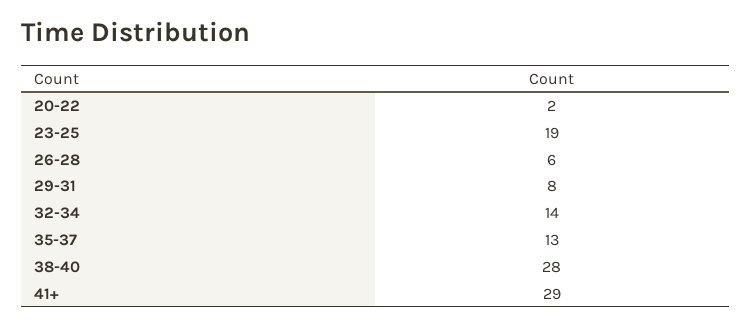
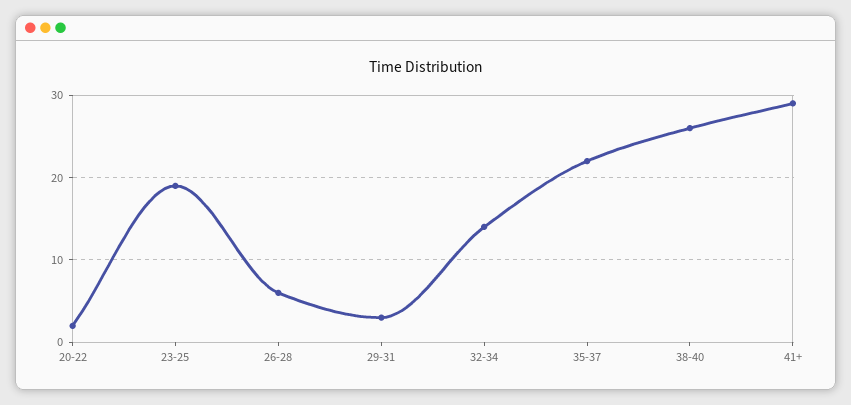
  {
    "20-22": 2,
    "23-25": 19,
    "26-28": 6,
-   "29-31": 8,
+   "29-31": 3,
    "32-34": 14,
-   "35-37": 13,
+   "35-37": 22,
-   "38-40": 28,
+   "38-40": 26,
    "41+": 29
  }

